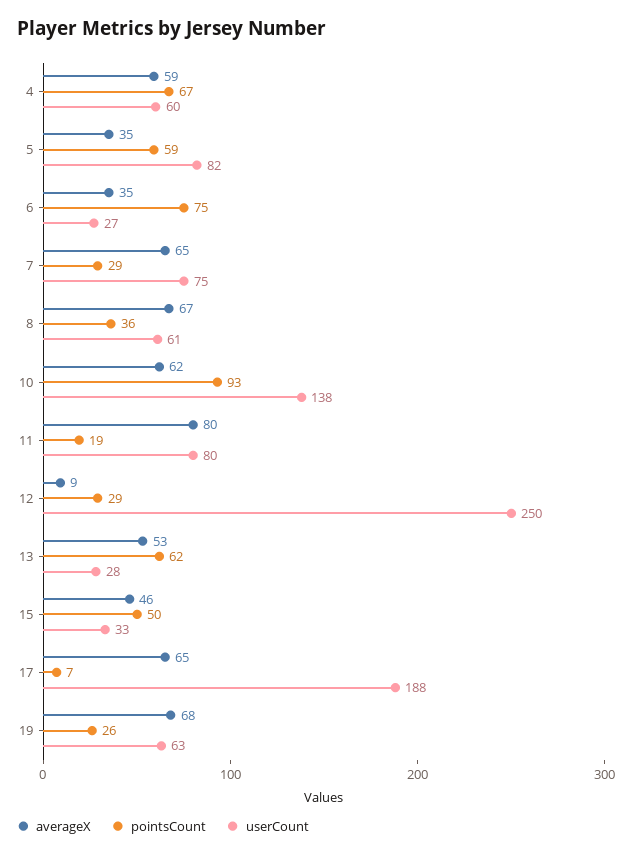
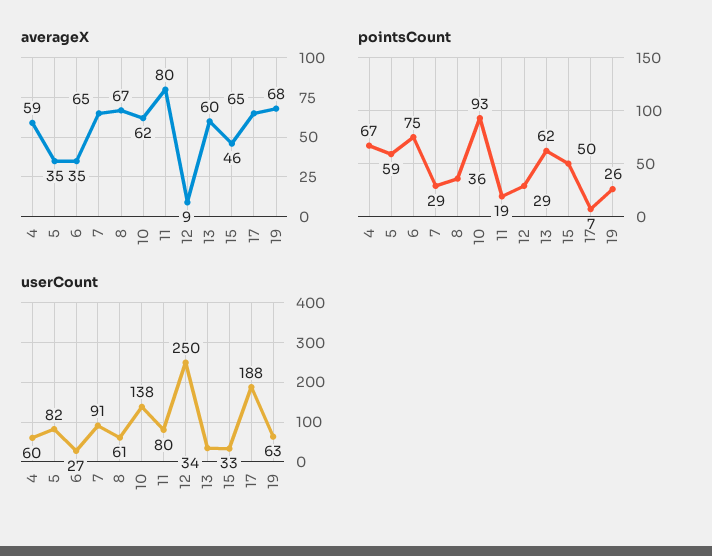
  {
    "averageX": {
      "4": 59,
      "5": 35,
      "6": 35,
      "7": 65,
      "8": 67,
      "10": 62,
      "11": 80,
      "12": 9,
-     "13": 53,
+     "13": 60,
      "15": 46,
      "17": 65,
      "19": 68
    },
    "pointsCount": {
      "4": 67,
      "5": 59,
      "6": 75,
      "7": 29,
      "8": 36,
      "10": 93,
      "11": 19,
      "12": 29,
      "13": 62,
      "15": 50,
      "17": 7,
      "19": 26
    },
    "userCount": {
      "4": 60,
      "5": 82,
      "6": 27,
-     "7": 75,
+     "7": 91,
      "8": 61,
      "10": 138,
      "11": 80,
      "12": 250,
-     "13": 28,
+     "13": 34,
      "15": 33,
      "17": 188,
      "19": 63
    }
  }

